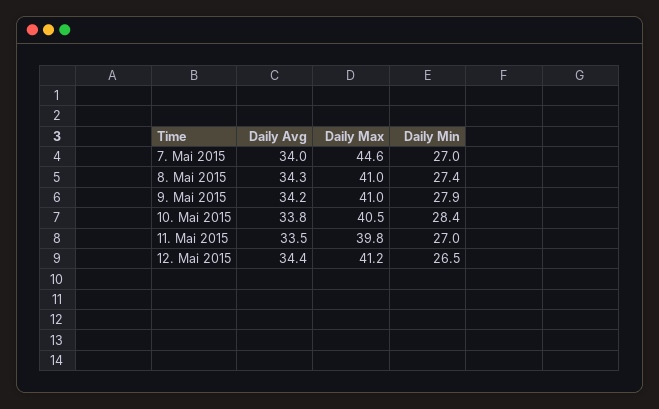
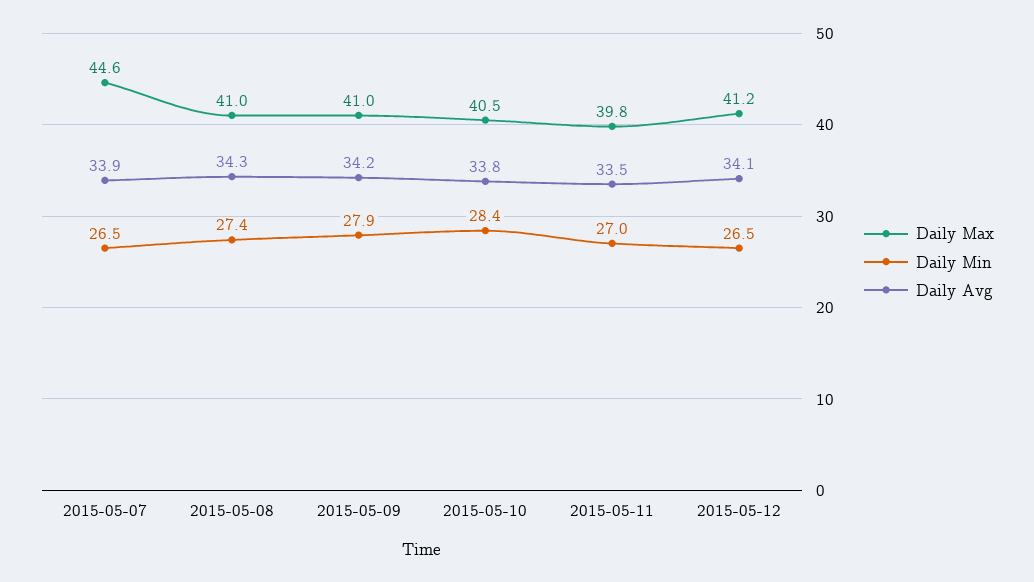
  {
    "Daily Avg": {
-     "7. Mai 2015": 34,
+     "7. Mai 2015": 33.9,
      "8. Mai 2015": 34.3,
      "9. Mai 2015": 34.2,
      "10. Mai 2015": 33.8,
      "11. Mai 2015": 33.5,
-     "12. Mai 2015": 34.4
+     "12. Mai 2015": 34.1
    },
    "Daily Max": {
      "7. Mai 2015": 44.6,
      "8. Mai 2015": 41,
      "9. Mai 2015": 41,
      "10. Mai 2015": 40.5,
      "11. Mai 2015": 39.8,
      "12. Mai 2015": 41.2
    },
    "Daily Min": {
-     "7. Mai 2015": 27,
+     "7. Mai 2015": 26.5,
      "8. Mai 2015": 27.4,
      "9. Mai 2015": 27.9,
      "10. Mai 2015": 28.4,
      "11. Mai 2015": 27,
      "12. Mai 2015": 26.5
    }
  }

